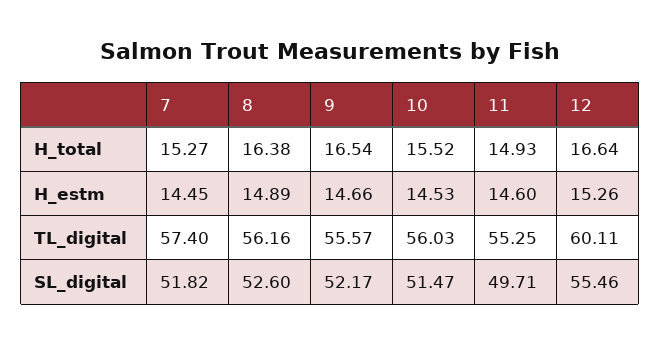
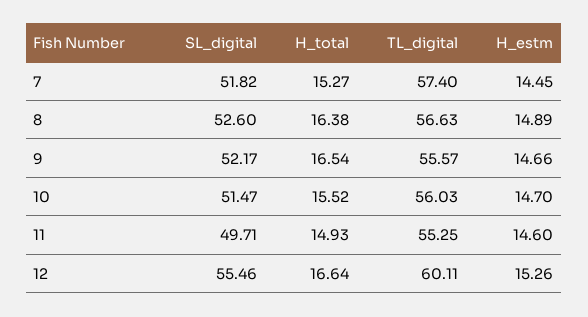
  {
    "7": {
      "H_total": 15.27,
      "H_estm": 14.45,
      "TL_digital": 57.4,
      "SL_digital": 51.82
    },
    "8": {
      "H_total": 16.38,
      "H_estm": 14.89,
-     "TL_digital": 56.16,
+     "TL_digital": 56.63,
      "SL_digital": 52.6
    },
    "9": {
      "H_total": 16.54,
      "H_estm": 14.66,
      "TL_digital": 55.57,
      "SL_digital": 52.17
    },
    "10": {
      "H_total": 15.52,
-     "H_estm": 14.53,
+     "H_estm": 14.7,
      "TL_digital": 56.03,
      "SL_digital": 51.47
    },
    "11": {
      "H_total": 14.93,
      "H_estm": 14.6,
      "TL_digital": 55.25,
      "SL_digital": 49.71
    },
    "12": {
      "H_total": 16.64,
      "H_estm": 15.26,
      "TL_digital": 60.11,
      "SL_digital": 55.46
    }
  }

